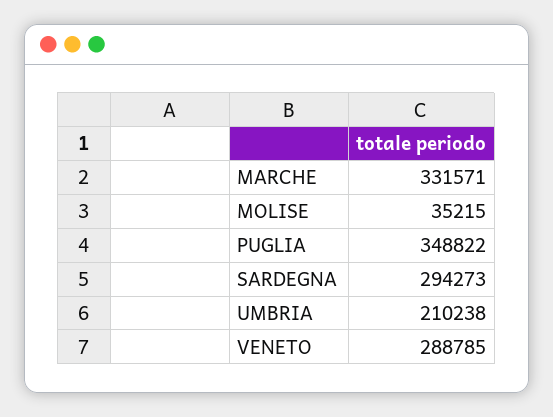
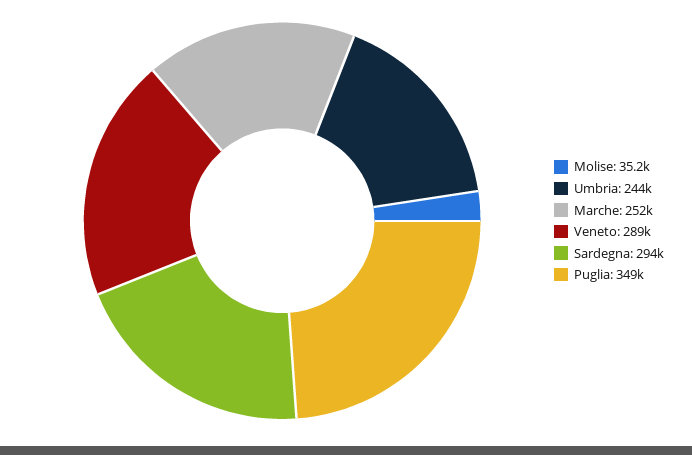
  {
-   "MARCHE": 331571,
+   "MARCHE": 252000,
    "MOLISE": 35215,
    "PUGLIA": 348822,
    "SARDEGNA": 294273,
-   "UMBRIA": 210238,
+   "UMBRIA": 244000,
    "VENETO": 288785
  }

